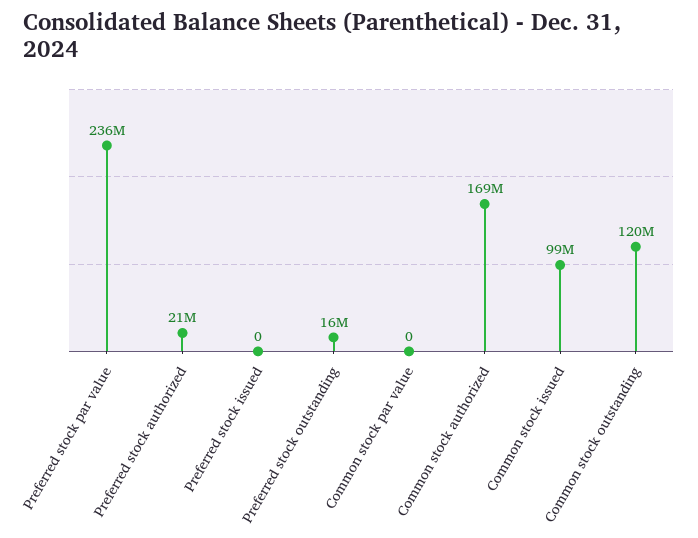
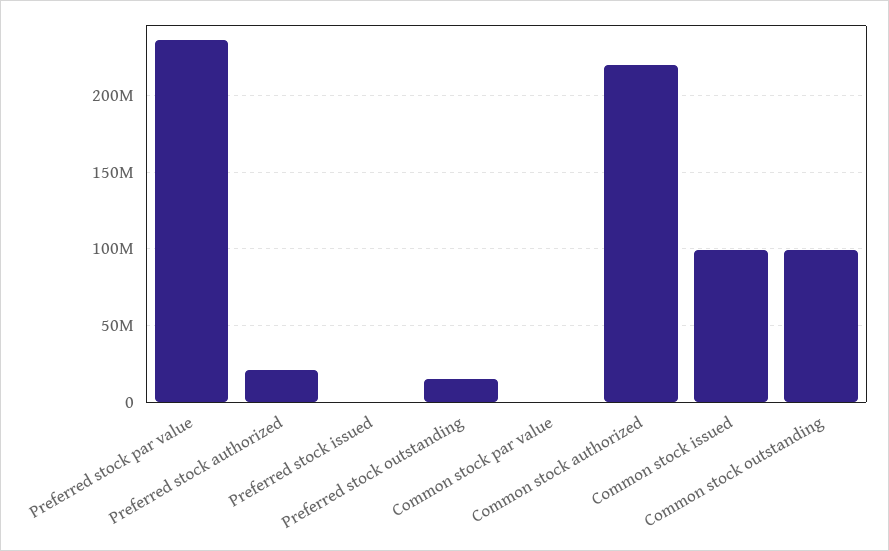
  {
    "Preferred stock par value": 236000000,
    "Preferred stock authorized": 21000000,
    "Preferred stock issued": 0,
    "Preferred stock outstanding": 16000000,
    "Common stock par value": 0,
-   "Common stock authorized": 169000000,
+   "Common stock authorized": 220000000,
    "Common stock issued": 99000000,
-   "Common stock outstanding": 120000000
+   "Common stock outstanding": 100000000
  }

